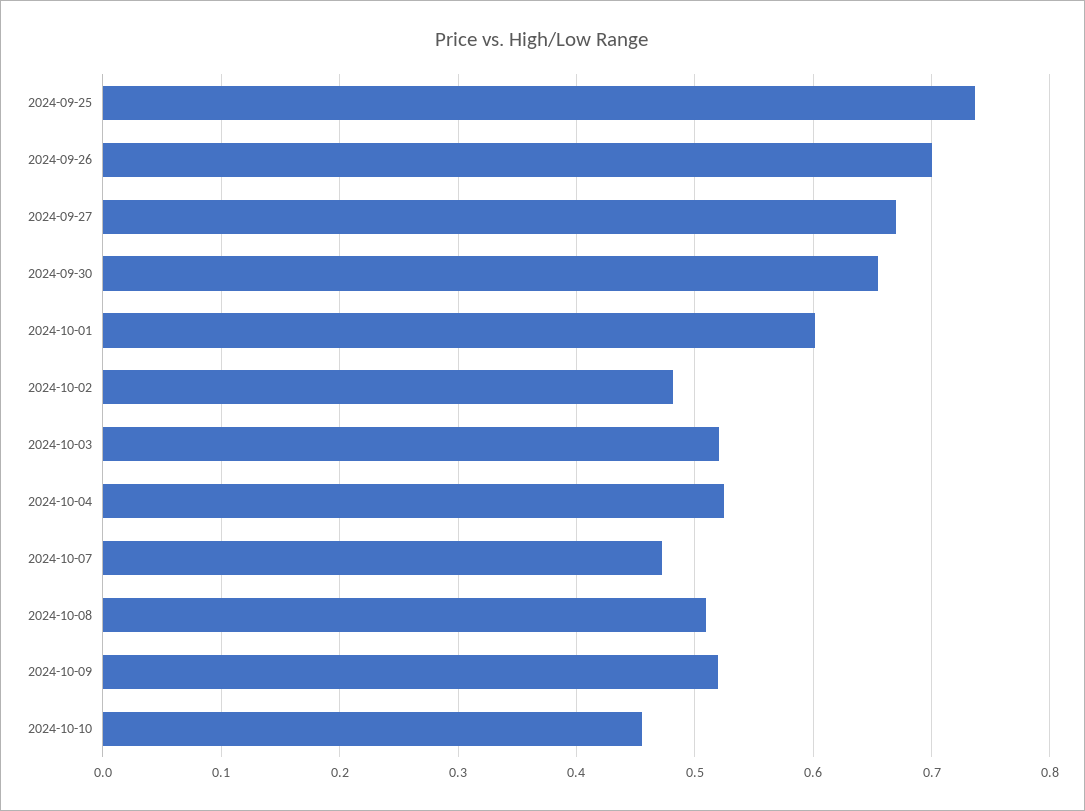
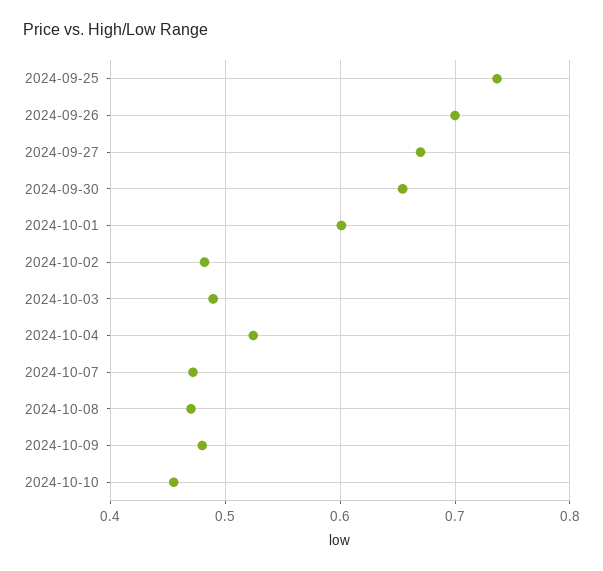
  {
    "2024-09-25": 0.74,
    "2024-09-26": 0.7,
    "2024-09-27": 0.67,
    "2024-09-30": 0.65,
    "2024-10-01": 0.6,
    "2024-10-02": 0.48,
-   "2024-10-03": 0.52,
+   "2024-10-03": 0.49,
    "2024-10-04": 0.52,
    "2024-10-07": 0.47,
-   "2024-10-08": 0.51,
+   "2024-10-08": 0.47,
-   "2024-10-09": 0.52,
+   "2024-10-09": 0.48,
    "2024-10-10": 0.46
  }

